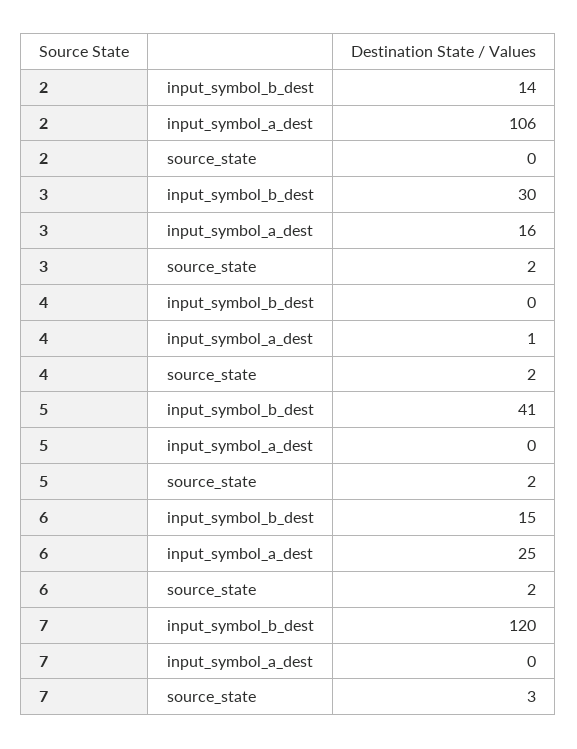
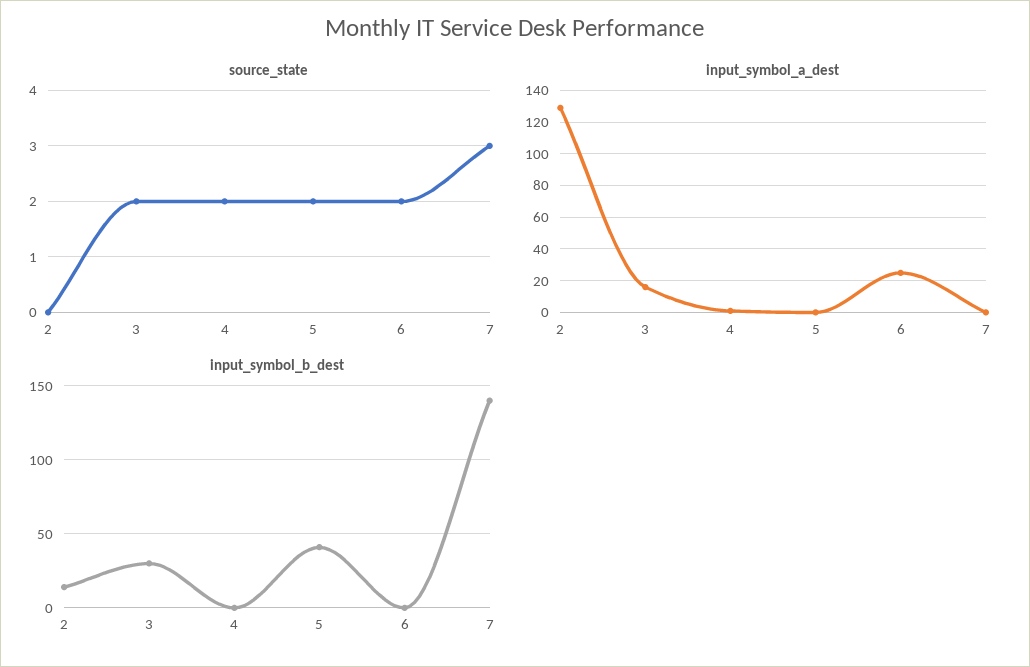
  {
    "input_symbol_b_dest": {
      "2": 14,
      "3": 30,
      "4": 0,
      "5": 41,
-     "6": 15,
+     "6": 0,
-     "7": 120
+     "7": 140
    },
    "input_symbol_a_dest": {
-     "2": 106,
+     "2": 130,
      "3": 16,
      "4": 1,
      "5": 0,
      "6": 25,
      "7": 0
    },
    "source_state": {
      "2": 0,
      "3": 2,
      "4": 2,
      "5": 2,
      "6": 2,
      "7": 3
    }
  }

